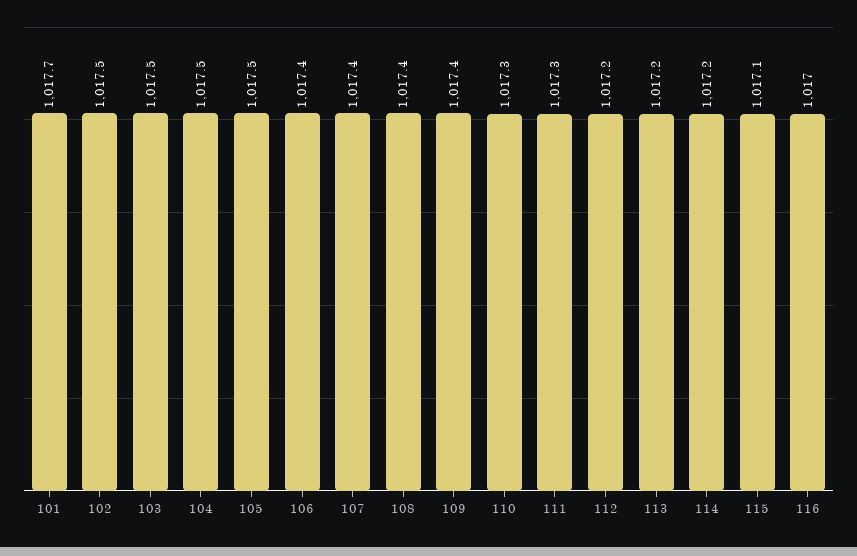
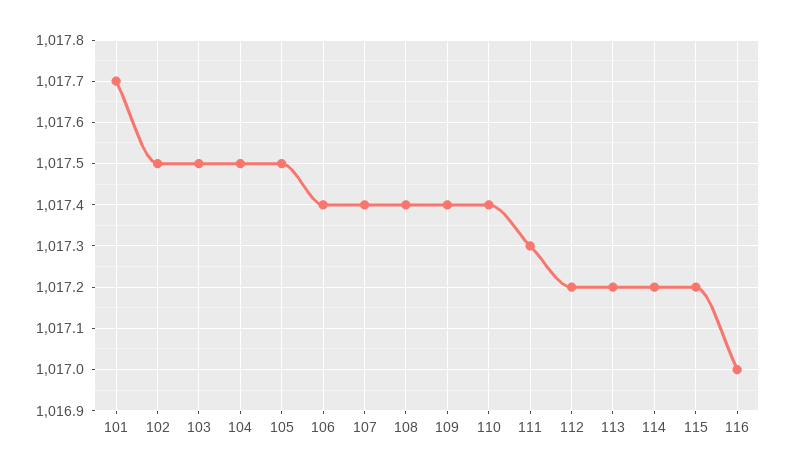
  {
    "101": 1017.7,
    "102": 1017.5,
    "103": 1017.5,
    "104": 1017.5,
    "105": 1017.5,
    "106": 1017.4,
    "107": 1017.4,
    "108": 1017.4,
    "109": 1017.4,
-   "110": 1017.3,
+   "110": 1017.4,
    "111": 1017.3,
    "112": 1017.2,
    "113": 1017.2,
    "114": 1017.2,
-   "115": 1017.1,
+   "115": 1017.2,
    "116": 1017
  }

